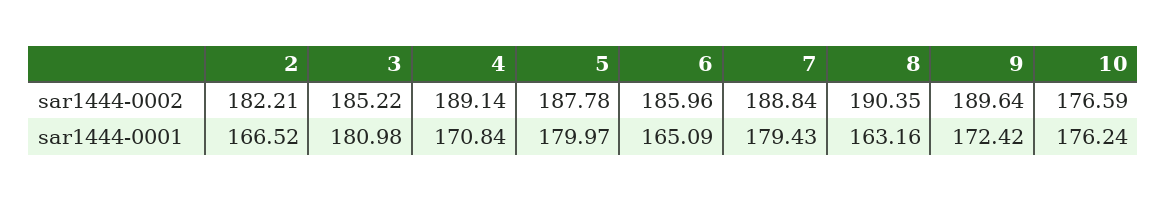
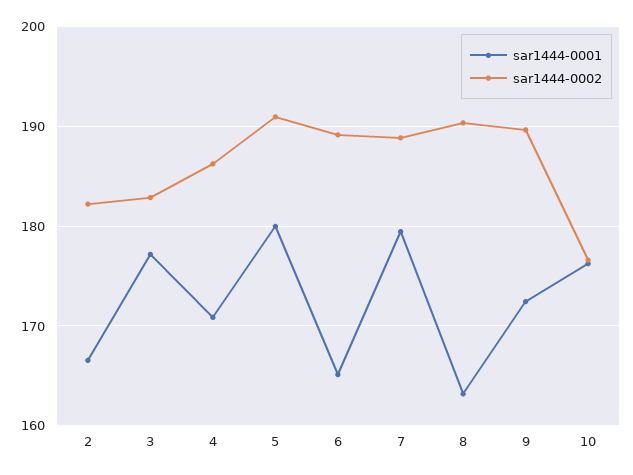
  {
    "sar1444-0002": {
      "2": 182.21,
-     "3": 185.22,
+     "3": 183,
-     "4": 189.14,
+     "4": 186,
-     "5": 187.78,
+     "5": 191,
-     "6": 185.96,
+     "6": 189,
      "7": 188.84,
      "8": 190.35,
      "9": 189.64,
      "10": 176.59
    },
    "sar1444-0001": {
      "2": 166.52,
-     "3": 180.98,
+     "3": 177,
      "4": 170.84,
      "5": 179.97,
      "6": 165.09,
      "7": 179.43,
      "8": 163.16,
      "9": 172.42,
      "10": 176.24
    }
  }

